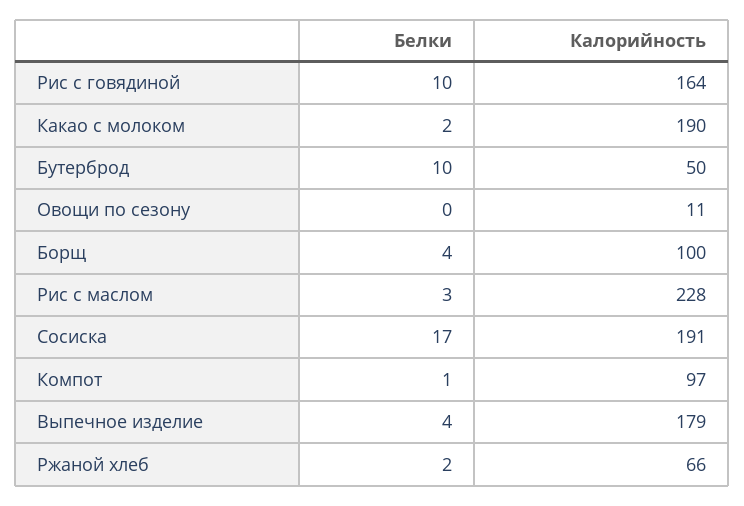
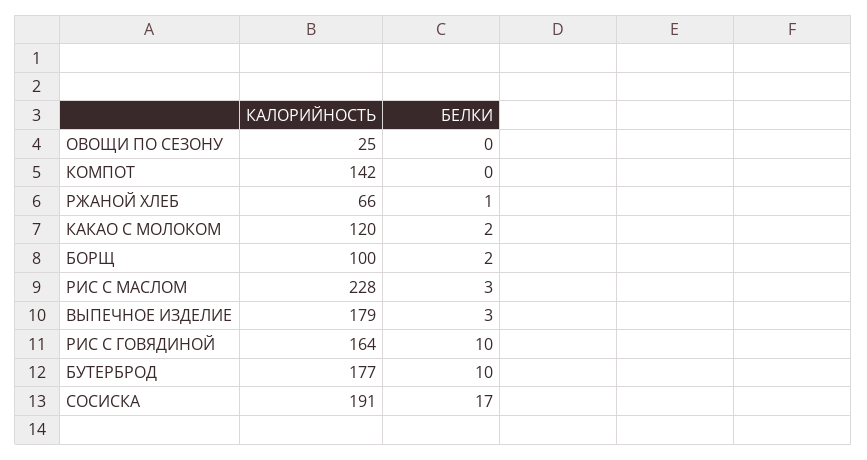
  {
    "Белки": {
      "Рис с говядиной": 10,
      "Какао с молоком": 2,
      "Бутерброд": 10,
      "Овощи по сезону": 0,
-     "Борщ": 4,
+     "Борщ": 2,
      "Рис с маслом": 3,
      "Сосиска": 17,
-     "Компот": 1,
+     "Компот": 0,
-     "Выпечное изделие": 4,
+     "Выпечное изделие": 3,
-     "Ржаной хлеб": 2
+     "Ржаной хлеб": 1
    },
    "Калорийность": {
      "Рис с говядиной": 164,
-     "Какао с молоком": 190,
+     "Какао с молоком": 120,
-     "Бутерброд": 50,
+     "Бутерброд": 177,
-     "Овощи по сезону": 11,
+     "Овощи по сезону": 25,
      "Борщ": 100,
      "Рис с маслом": 228,
      "Сосиска": 191,
-     "Компот": 97,
+     "Компот": 142,
      "Выпечное изделие": 179,
      "Ржаной хлеб": 66
    }
  }

